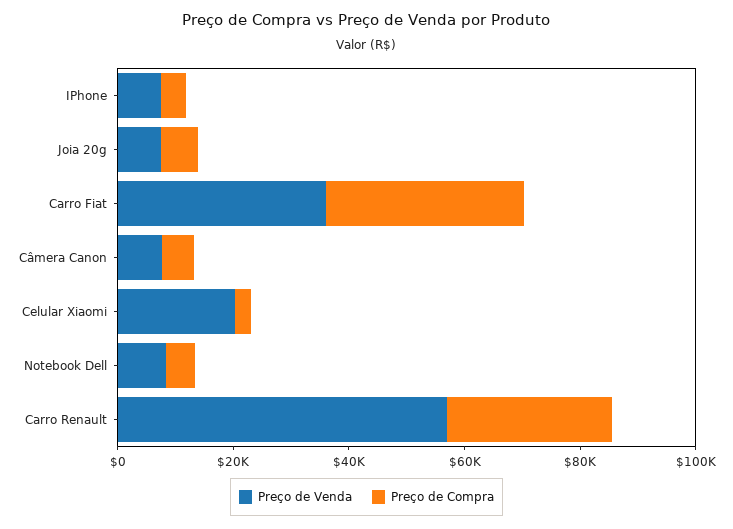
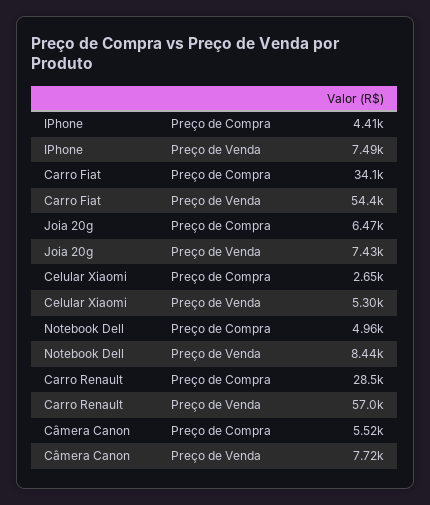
  {
    "Preço de Venda": {
      "IPhone": 7490,
      "Joia 20g": 7430,
-     "Carro Fiat": 35000,
+     "Carro Fiat": 54400,
      "Câmera Canon": 7720,
-     "Celular Xiaomi": 20000,
+     "Celular Xiaomi": 5300,
      "Notebook Dell": 8440,
      "Carro Renault": 57000
    },
    "Preço de Compra": {
      "IPhone": 4410,
      "Joia 20g": 6470,
      "Carro Fiat": 34100,
      "Câmera Canon": 5520,
      "Celular Xiaomi": 2650,
      "Notebook Dell": 4960,
      "Carro Renault": 28500
    }
  }

